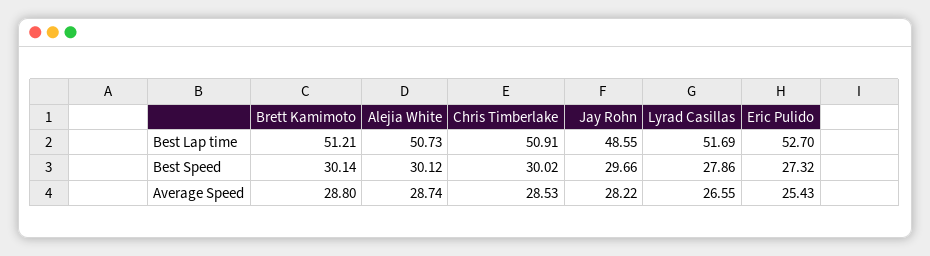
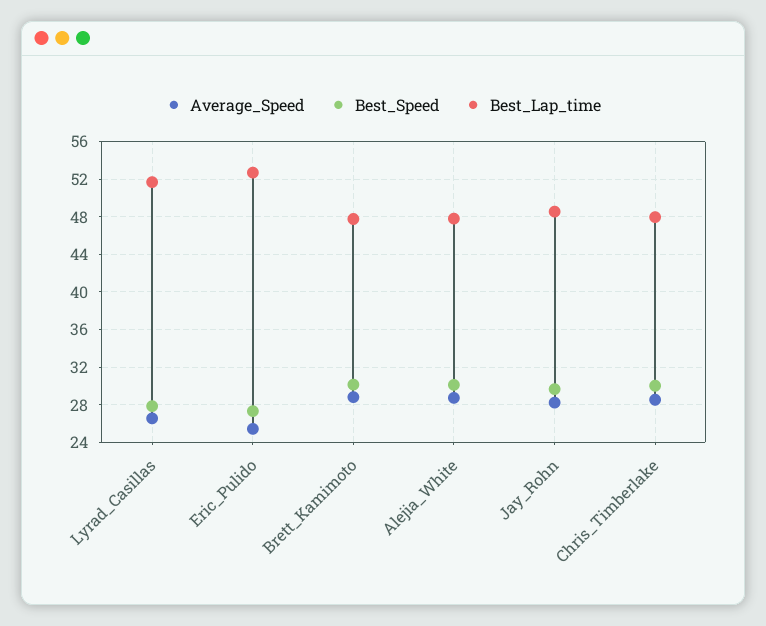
  {
    "Best Lap time": {
-     "Brett Kamimoto": 51.21,
+     "Brett Kamimoto": 48,
-     "Alejia White": 50.73,
+     "Alejia White": 48,
-     "Chris Timberlake": 50.91,
+     "Chris Timberlake": 48,
      "Jay Rohn": 48.55,
      "Lyrad Casillas": 51.69,
      "Eric Pulido": 52.7
    },
    "Best Speed": {
      "Brett Kamimoto": 30.14,
      "Alejia White": 30.12,
      "Chris Timberlake": 30.02,
      "Jay Rohn": 29.66,
      "Lyrad Casillas": 27.86,
      "Eric Pulido": 27.32
    },
    "Average Speed": {
      "Brett Kamimoto": 28.8,
      "Alejia White": 28.74,
      "Chris Timberlake": 28.53,
      "Jay Rohn": 28.22,
      "Lyrad Casillas": 26.55,
      "Eric Pulido": 25.43
    }
  }

